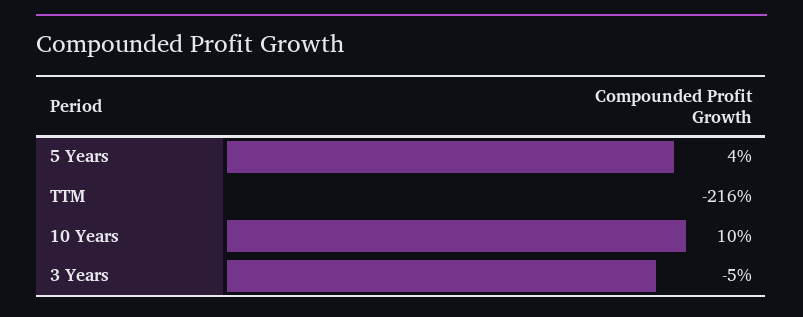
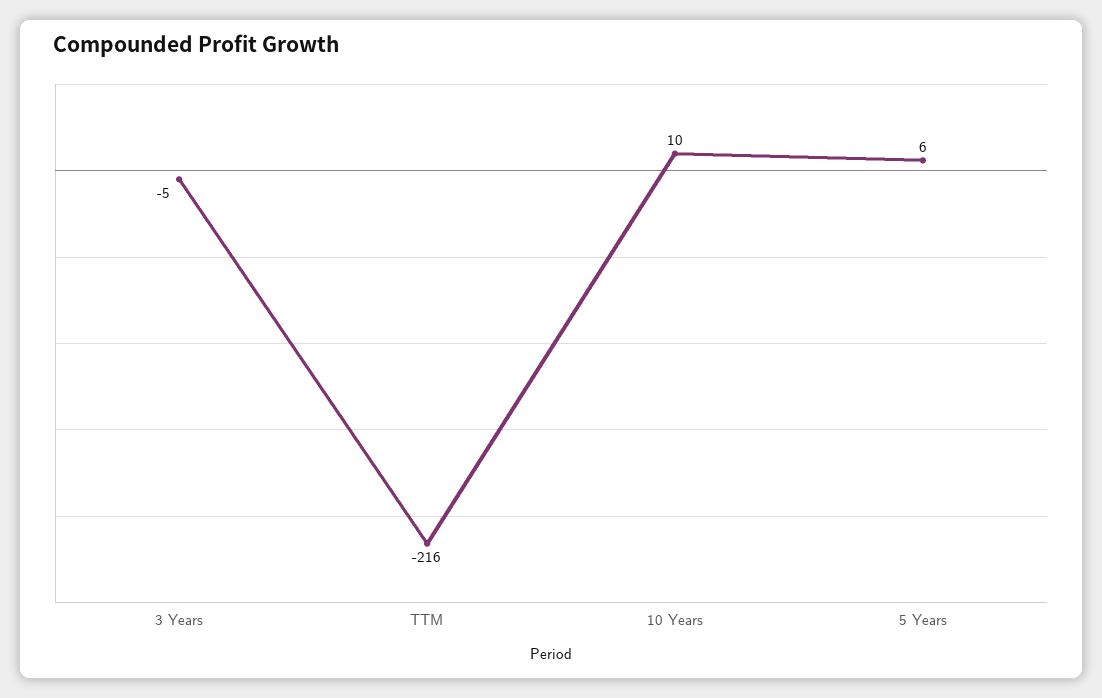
  {
-   "5 Years": 4,
+   "5 Years": 6,
    "TTM": -216,
    "10 Years": 10,
    "3 Years": -5
  }

